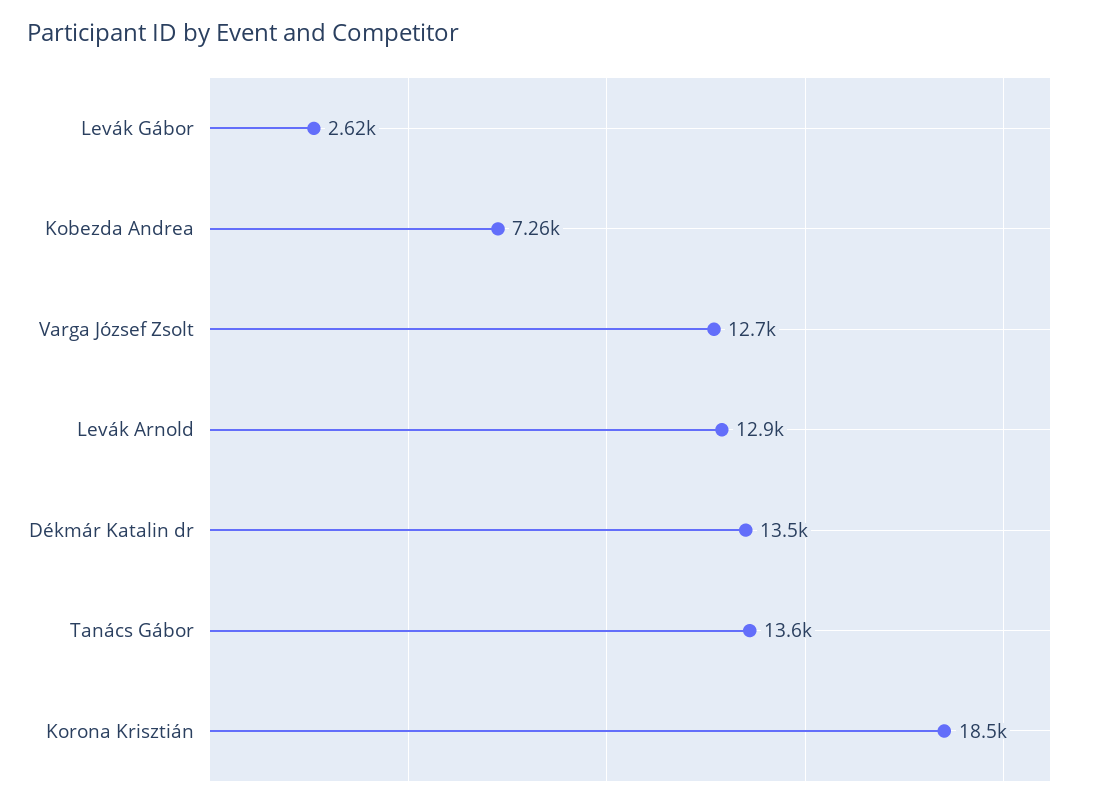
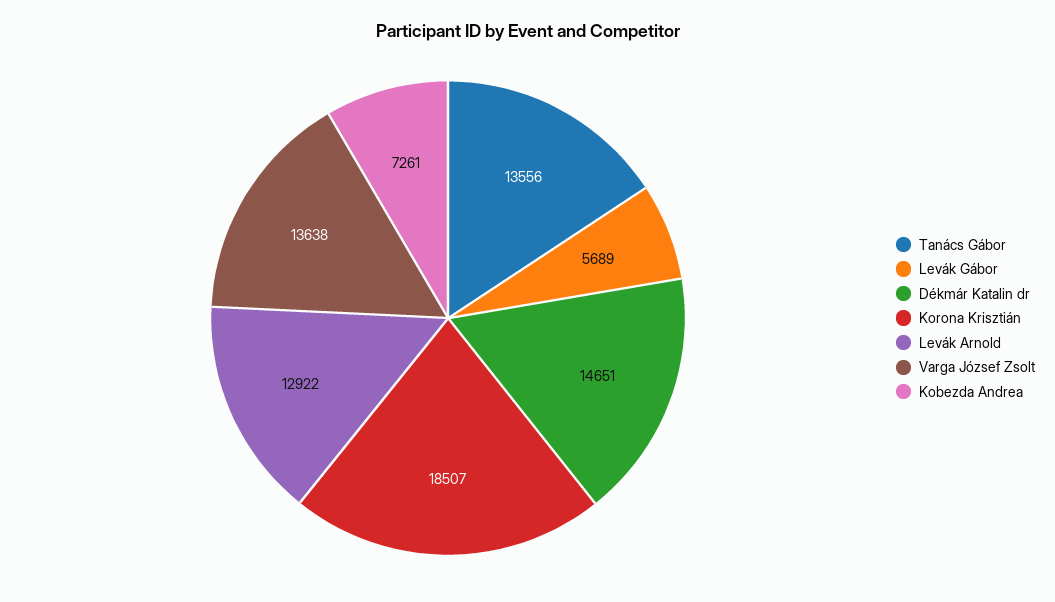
  {
-   "Levák Gábor": 2620,
+   "Levák Gábor": 5689,
    "Kobezda Andrea": 7261,
-   "Varga József Zsolt": 12700,
+   "Varga József Zsolt": 13638,
    "Levák Arnold": 12922,
-   "Dékmár Katalin dr": 13500,
+   "Dékmár Katalin dr": 14651,
    "Tanács Gábor": 13556,
    "Korona Krisztián": 18507
  }

